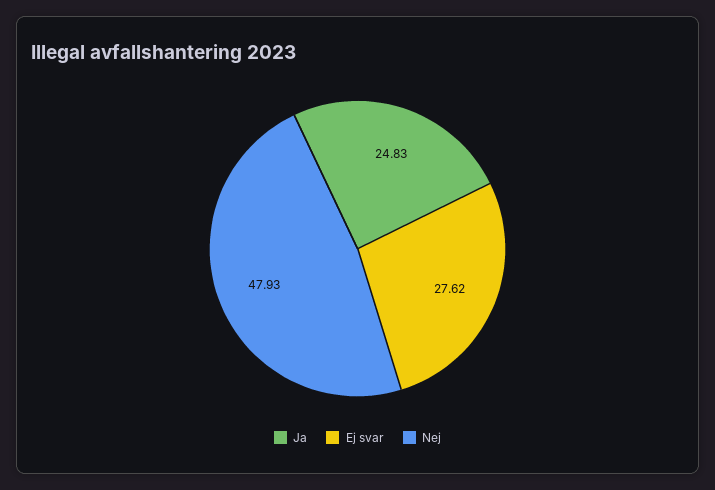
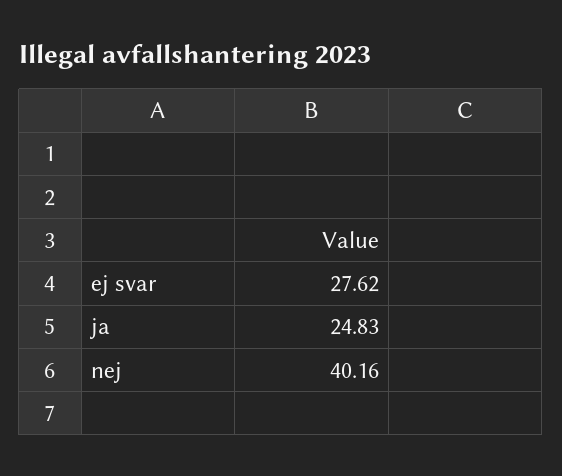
  {
    "Ja": 24.83,
    "Ej svar": 27.62,
-   "Nej": 47.93
+   "Nej": 40.16
  }

